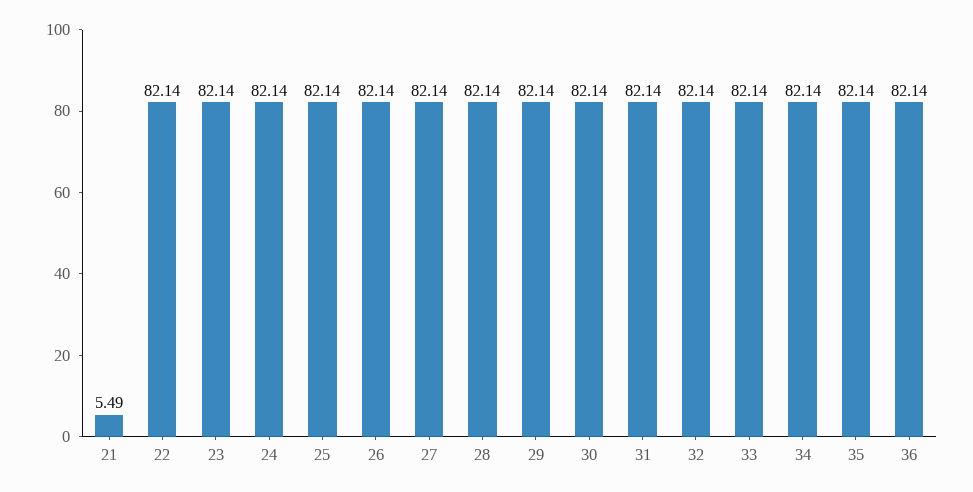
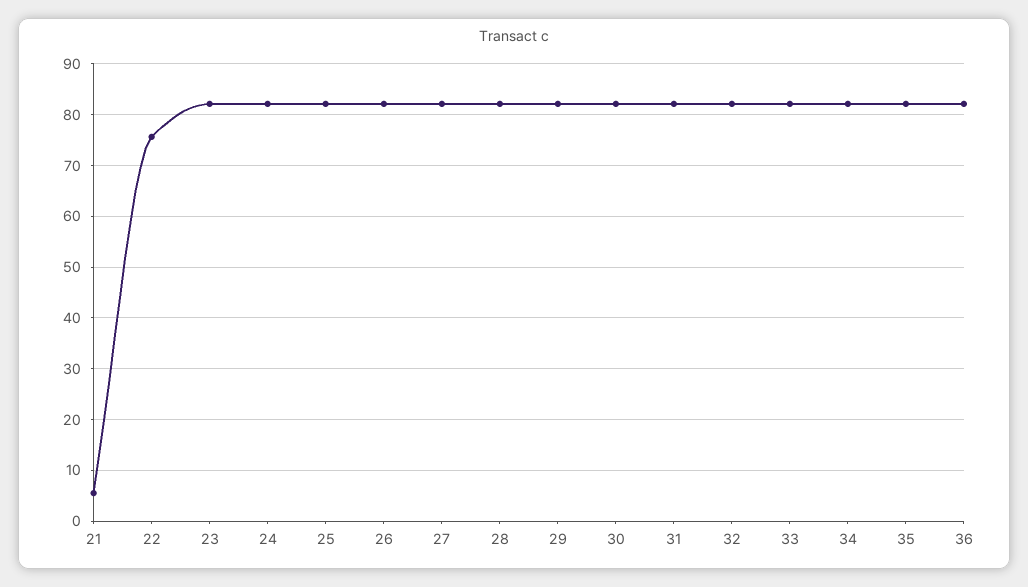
  {
    "21": 5.49,
-   "22": 82.14,
+   "22": 76,
    "23": 82.14,
    "24": 82.14,
    "25": 82.14,
    "26": 82.14,
    "27": 82.14,
    "28": 82.14,
    "29": 82.14,
    "30": 82.14,
    "31": 82.14,
    "32": 82.14,
    "33": 82.14,
    "34": 82.14,
    "35": 82.14,
    "36": 82.14
  }

